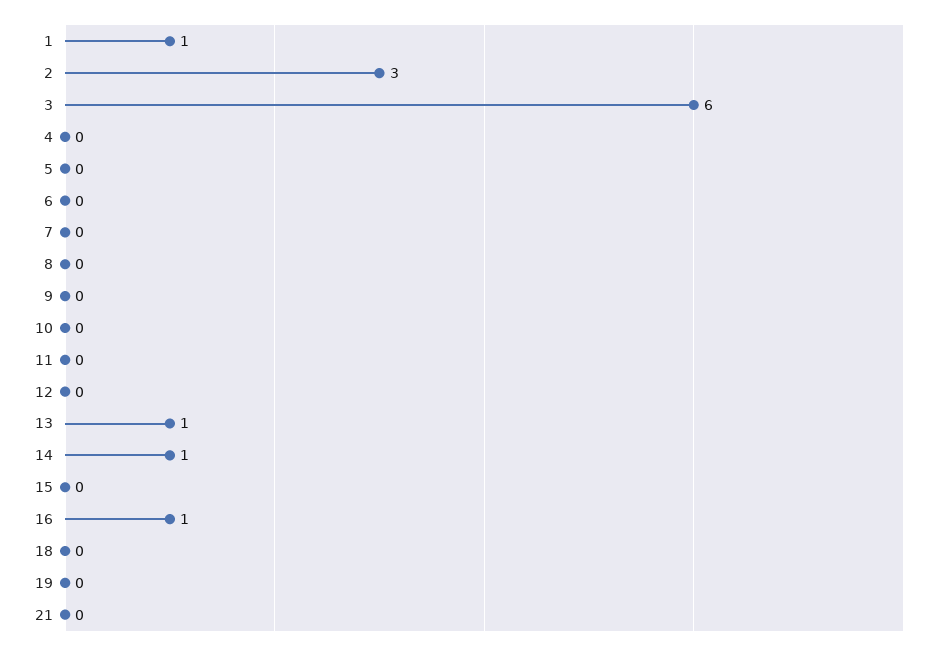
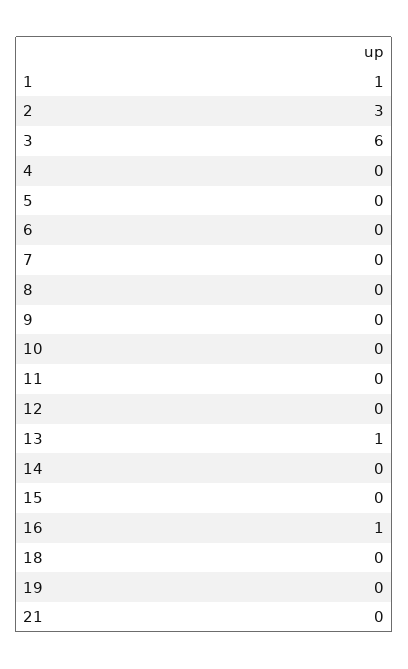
  {
    "1": 1,
    "2": 3,
    "3": 6,
    "4": 0,
    "5": 0,
    "6": 0,
    "7": 0,
    "8": 0,
    "9": 0,
    "10": 0,
    "11": 0,
    "12": 0,
    "13": 1,
-   "14": 1,
+   "14": 0,
    "15": 0,
    "16": 1,
    "18": 0,
    "19": 0,
    "21": 0
  }

